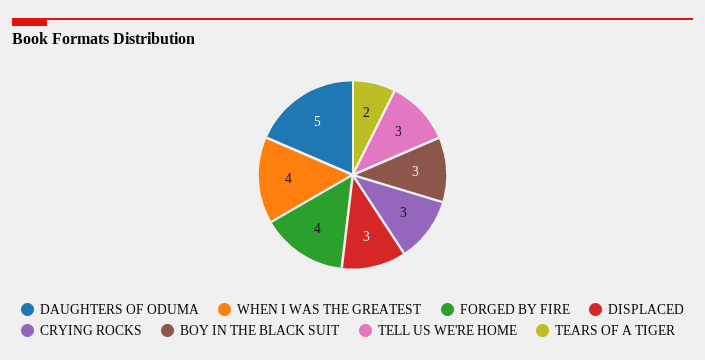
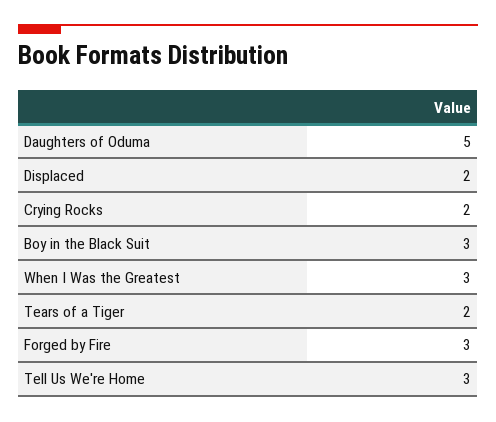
  {
    "DAUGHTERS OF ODUMA": 5,
-   "WHEN I WAS THE GREATEST": 4,
+   "WHEN I WAS THE GREATEST": 3,
-   "FORGED BY FIRE": 4,
+   "FORGED BY FIRE": 3,
-   "DISPLACED": 3,
+   "DISPLACED": 2,
-   "CRYING ROCKS": 3,
+   "CRYING ROCKS": 2,
    "BOY IN THE BLACK SUIT": 3,
    "TELL US WE'RE HOME": 3,
    "TEARS OF A TIGER": 2
  }

